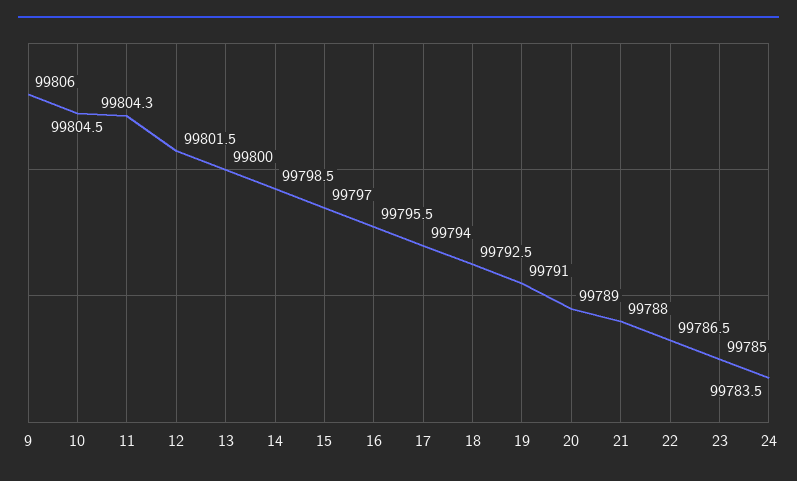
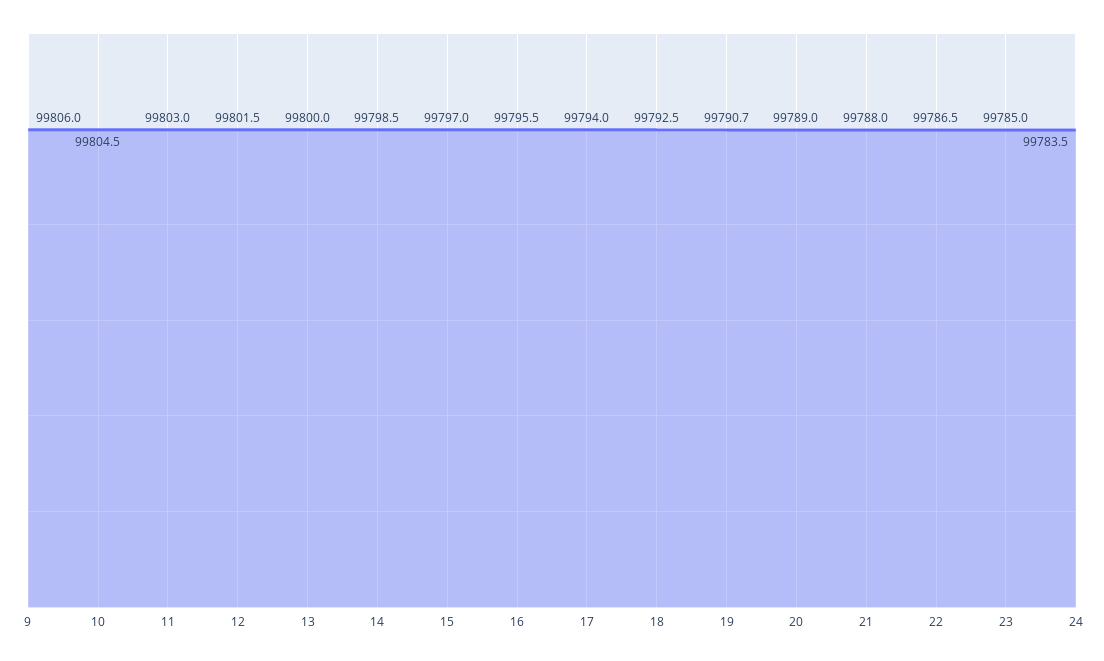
  {
    "9": 99806,
    "10": 99804.5,
-   "11": 99804.3,
+   "11": 99803,
    "12": 99801.5,
    "13": 99800,
    "14": 99798.5,
    "15": 99797,
    "16": 99795.5,
    "17": 99794,
    "18": 99792.5,
-   "19": 99791,
+   "19": 99790.7,
    "20": 99789,
    "21": 99788,
    "22": 99786.5,
    "23": 99785,
    "24": 99783.5
  }

